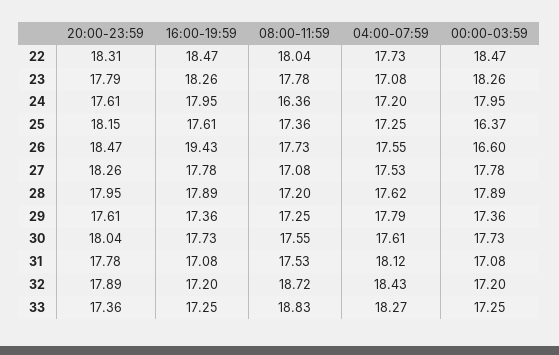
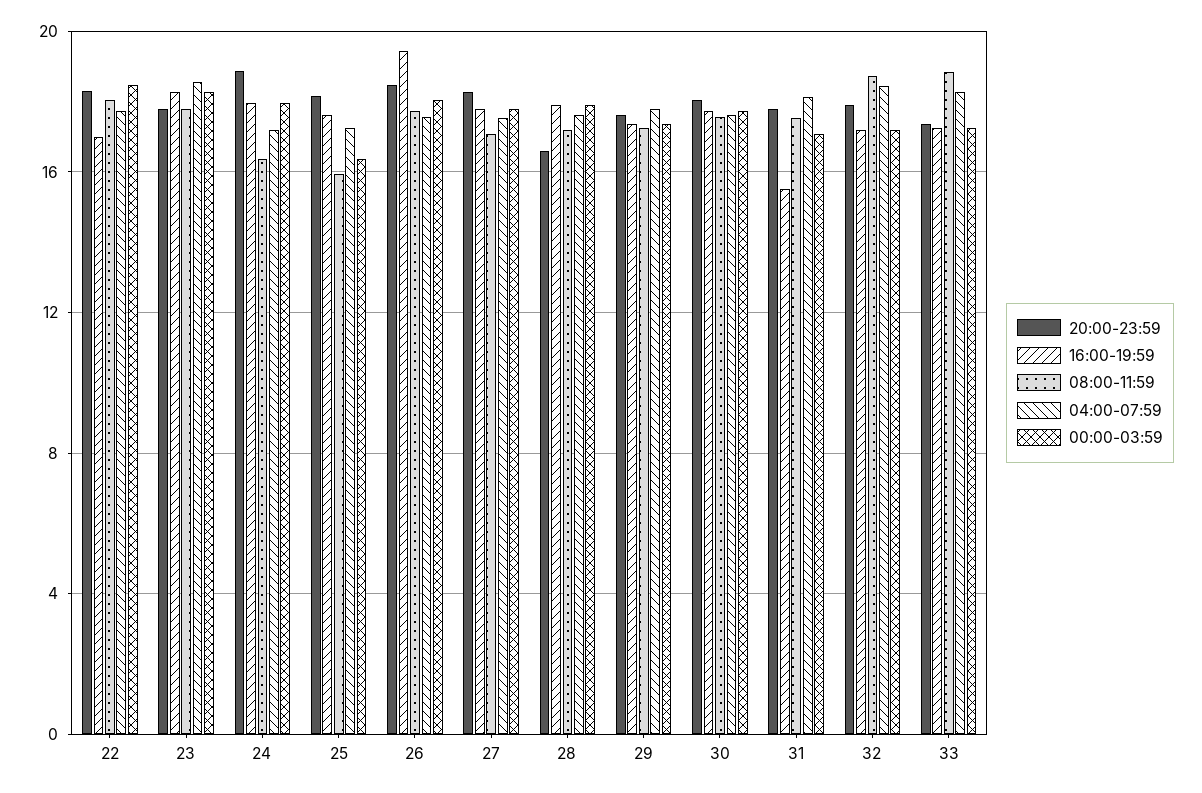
  {
    "20:00-23:59": {
      "22": 18.31,
      "23": 17.79,
-     "24": 17.61,
+     "24": 19,
      "25": 18.15,
      "26": 18.47,
      "27": 18.26,
-     "28": 17.95,
+     "28": 16.5,
      "29": 17.61,
      "30": 18.04,
      "31": 17.78,
      "32": 17.89,
      "33": 17.36
    },
    "16:00-19:59": {
-     "22": 18.47,
+     "22": 17,
      "23": 18.26,
      "24": 17.95,
      "25": 17.61,
      "26": 19.43,
      "27": 17.78,
      "28": 17.89,
      "29": 17.36,
      "30": 17.73,
-     "31": 17.08,
+     "31": 15.5,
      "32": 17.2,
      "33": 17.25
    },
    "08:00-11:59": {
      "22": 18.04,
      "23": 17.78,
      "24": 16.36,
-     "25": 17.36,
+     "25": 16,
      "26": 17.73,
      "27": 17.08,
      "28": 17.2,
      "29": 17.25,
      "30": 17.55,
      "31": 17.53,
      "32": 18.72,
      "33": 18.83
    },
    "04:00-07:59": {
      "22": 17.73,
-     "23": 17.08,
+     "23": 18.5,
      "24": 17.2,
      "25": 17.25,
      "26": 17.55,
      "27": 17.53,
      "28": 17.62,
      "29": 17.79,
      "30": 17.61,
      "31": 18.12,
      "32": 18.43,
      "33": 18.27
    },
    "00:00-03:59": {
      "22": 18.47,
      "23": 18.26,
      "24": 17.95,
      "25": 16.37,
-     "26": 16.6,
+     "26": 18,
      "27": 17.78,
      "28": 17.89,
      "29": 17.36,
      "30": 17.73,
      "31": 17.08,
      "32": 17.2,
      "33": 17.25
    }
  }

